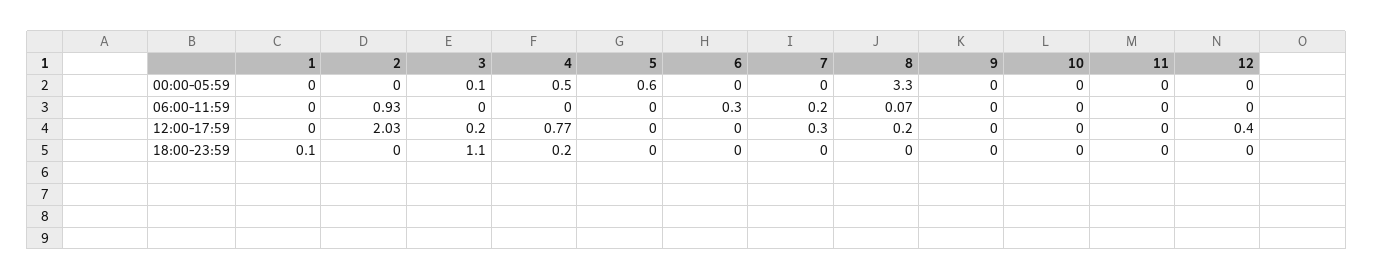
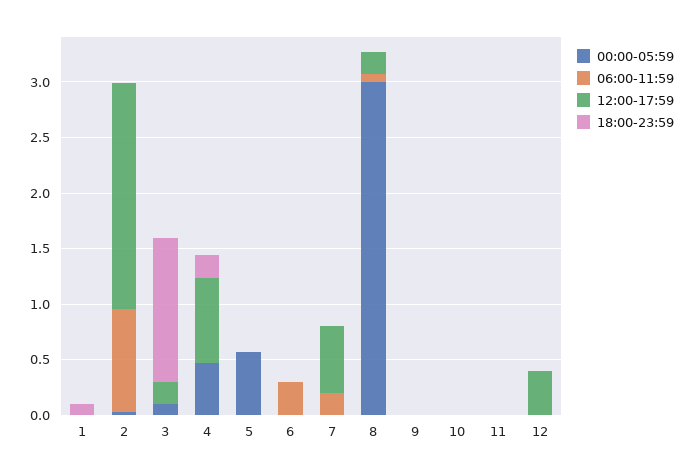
  {
    "00:00-05:59": {
      "1": 0,
      "2": 0,
      "3": 0.1,
      "4": 0.5,
      "5": 0.6,
      "6": 0,
      "7": 0,
-     "8": 3.3,
+     "8": 3,
      "9": 0,
      "10": 0,
      "11": 0,
      "12": 0
    },
    "06:00-11:59": {
      "1": 0,
      "2": 0.93,
      "3": 0,
      "4": 0,
      "5": 0,
      "6": 0.3,
      "7": 0.2,
      "8": 0.07,
      "9": 0,
      "10": 0,
      "11": 0,
      "12": 0
    },
    "12:00-17:59": {
      "1": 0,
      "2": 2.03,
      "3": 0.2,
      "4": 0.77,
      "5": 0,
      "6": 0,
-     "7": 0.3,
+     "7": 0.6,
      "8": 0.2,
      "9": 0,
      "10": 0,
      "11": 0,
      "12": 0.4
    },
    "18:00-23:59": {
      "1": 0.1,
      "2": 0,
-     "3": 1.1,
+     "3": 1.3,
      "4": 0.2,
      "5": 0,
      "6": 0,
      "7": 0,
      "8": 0,
      "9": 0,
      "10": 0,
      "11": 0,
      "12": 0
    }
  }

